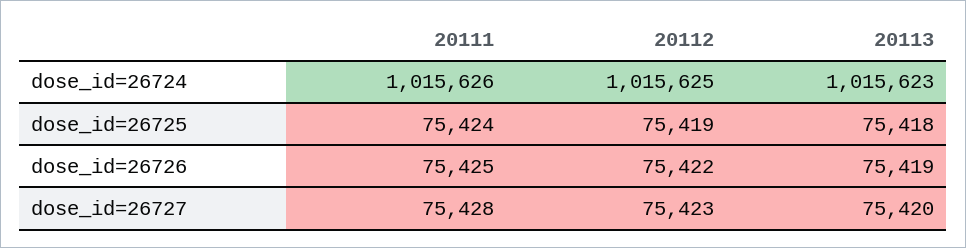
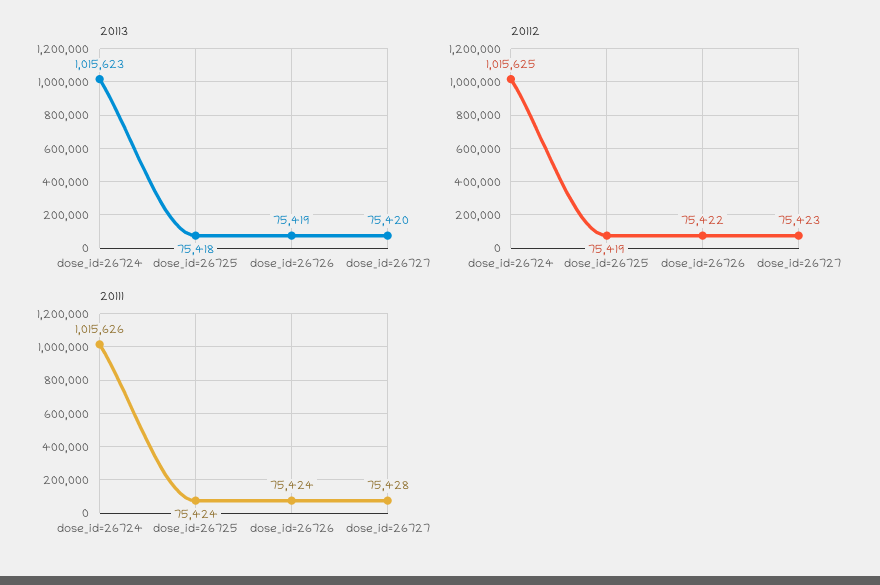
  {
    "20111": {
      "dose_id=26724": 1015626,
      "dose_id=26725": 75424,
-     "dose_id=26726": 75425,
+     "dose_id=26726": 75424,
      "dose_id=26727": 75428
    },
    "20112": {
      "dose_id=26724": 1015625,
      "dose_id=26725": 75419,
      "dose_id=26726": 75422,
      "dose_id=26727": 75423
    },
    "20113": {
      "dose_id=26724": 1015623,
      "dose_id=26725": 75418,
      "dose_id=26726": 75419,
      "dose_id=26727": 75420
    }
  }

